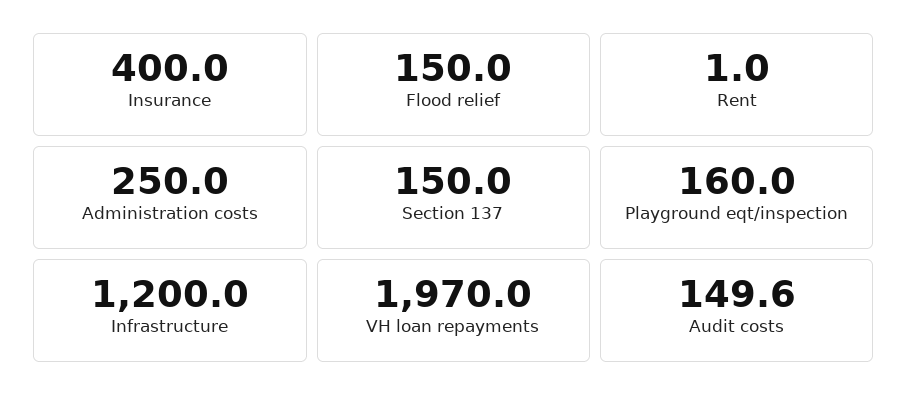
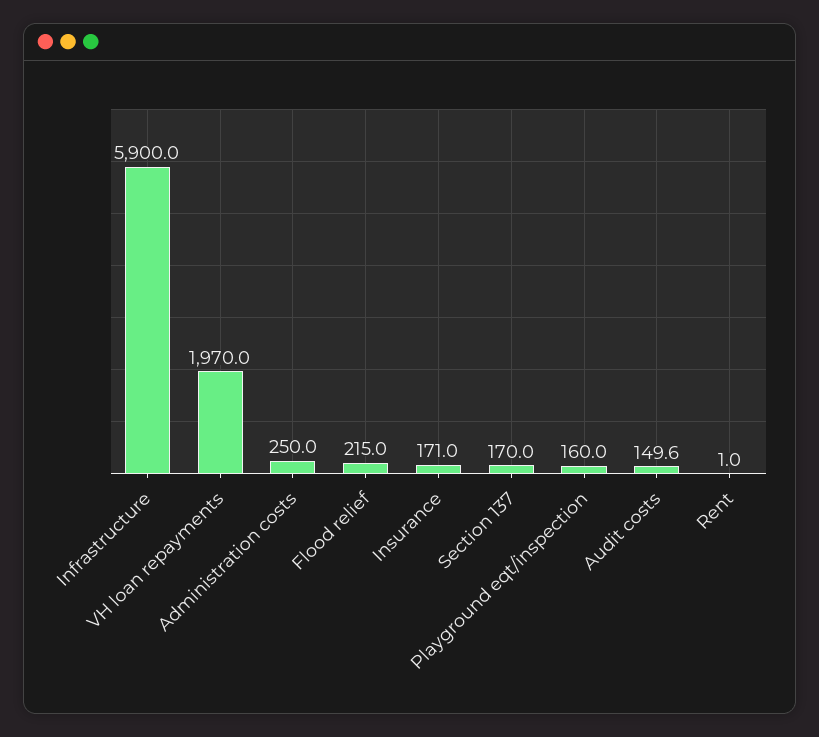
  {
-   "Insurance": 400,
+   "Insurance": 171,
-   "Flood relief": 150,
+   "Flood relief": 215,
    "Rent": 1,
    "Administration costs": 250,
-   "Section 137": 150,
+   "Section 137": 170,
    "Playground eqt/inspection": 160,
-   "Infrastructure": 1200,
+   "Infrastructure": 5900,
    "VH loan repayments": 1970,
    "Audit costs": 149.6
  }

